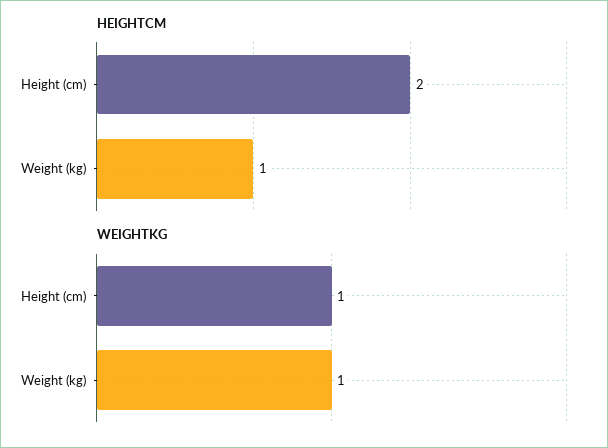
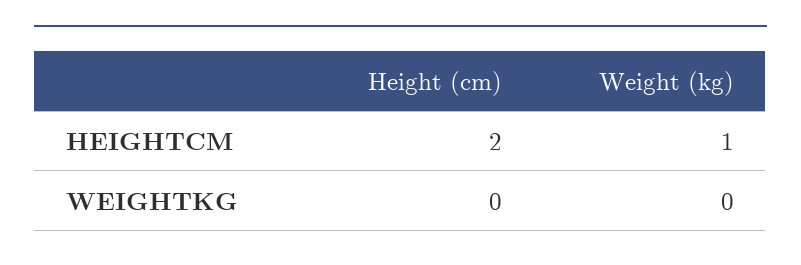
  {
    "HEIGHTCM": {
      "Height (cm)": 2,
      "Weight (kg)": 1
    },
    "WEIGHTKG": {
-     "Height (cm)": 1,
+     "Height (cm)": 0,
-     "Weight (kg)": 1
+     "Weight (kg)": 0
    }
  }

